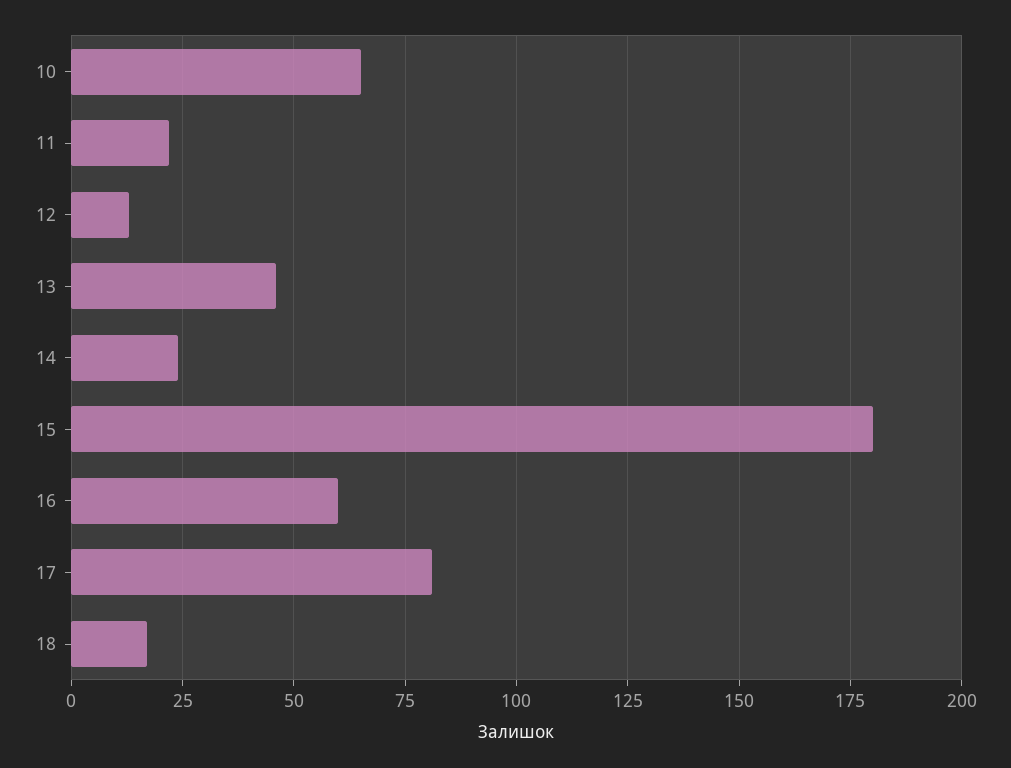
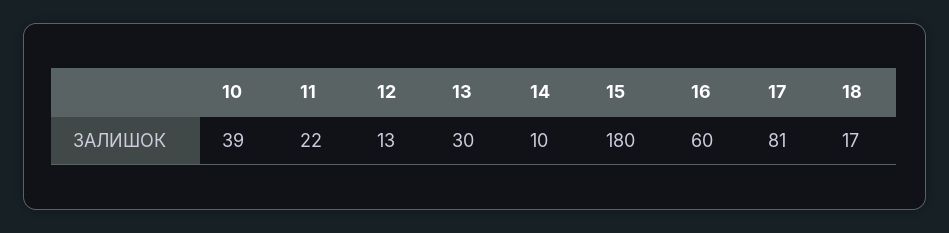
  {
-   "10": 65,
+   "10": 39,
    "11": 22,
    "12": 13,
-   "13": 45,
+   "13": 30,
-   "14": 25,
+   "14": 10,
    "15": 180,
    "16": 60,
    "17": 81,
    "18": 17
  }

